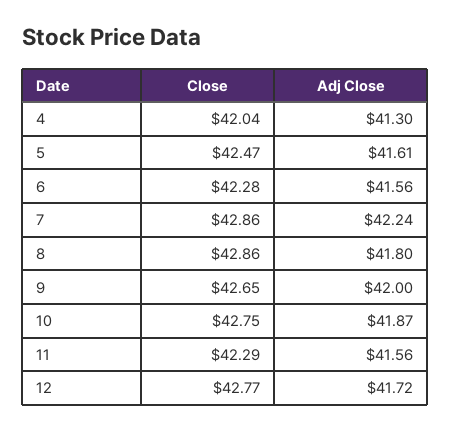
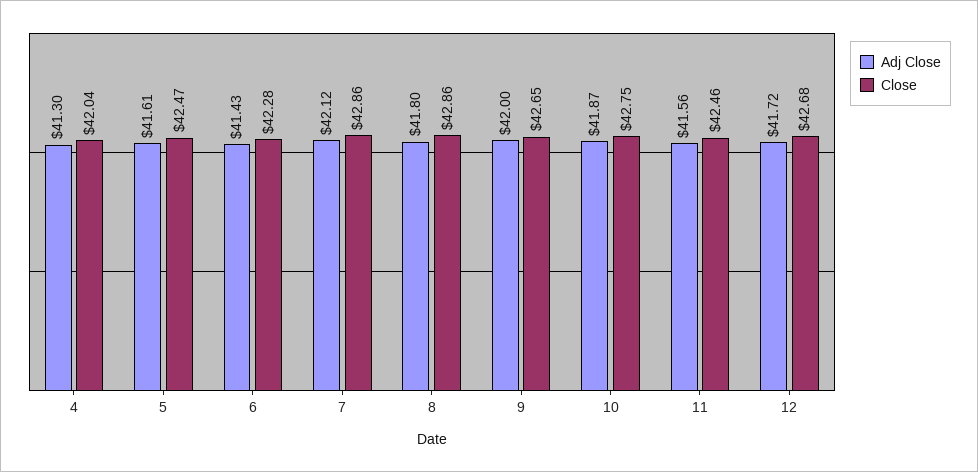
  {
    "Close": {
      "4": 42.04,
      "5": 42.47,
      "6": 42.28,
      "7": 42.86,
      "8": 42.86,
      "9": 42.65,
      "10": 42.75,
-     "11": 42.29,
+     "11": 42.46,
-     "12": 42.77
+     "12": 42.68
    },
    "Adj Close": {
      "4": 41.3,
      "5": 41.61,
-     "6": 41.56,
+     "6": 41.43,
-     "7": 42.24,
+     "7": 42.12,
      "8": 41.8,
      "9": 42,
      "10": 41.87,
      "11": 41.56,
      "12": 41.72
    }
  }

